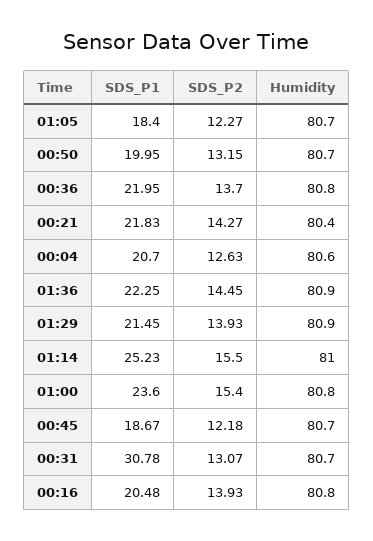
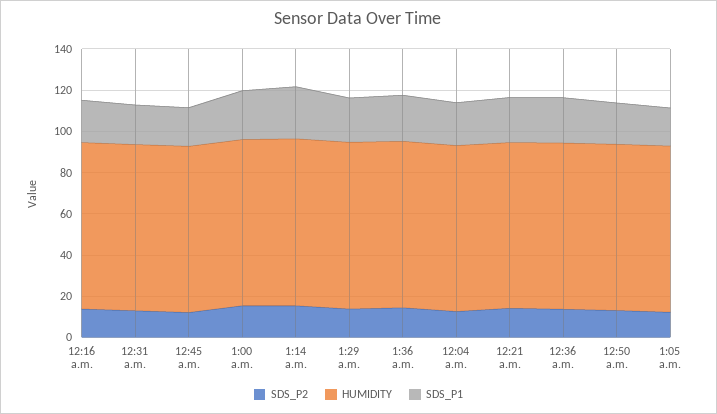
  {
    "SDS_P1": {
      "01:05": 18.4,
      "00:50": 19.95,
      "00:36": 21.95,
      "00:21": 21.83,
      "00:04": 20.7,
      "01:36": 22.25,
      "01:29": 21.45,
      "01:14": 25.23,
      "01:00": 23.6,
      "00:45": 18.67,
-     "00:31": 30.78,
+     "00:31": 20,
      "00:16": 20.48
    },
    "SDS_P2": {
      "01:05": 12.27,
      "00:50": 13.15,
      "00:36": 13.7,
      "00:21": 14.27,
      "00:04": 12.63,
      "01:36": 14.45,
      "01:29": 13.93,
      "01:14": 15.5,
      "01:00": 15.4,
      "00:45": 12.18,
      "00:31": 13.07,
      "00:16": 13.93
    },
    "Humidity": {
      "01:05": 80.7,
      "00:50": 80.7,
      "00:36": 80.8,
      "00:21": 80.4,
      "00:04": 80.6,
      "01:36": 80.9,
      "01:29": 80.9,
      "01:14": 81,
      "01:00": 80.8,
      "00:45": 80.7,
      "00:31": 80.7,
      "00:16": 80.8
    }
  }

